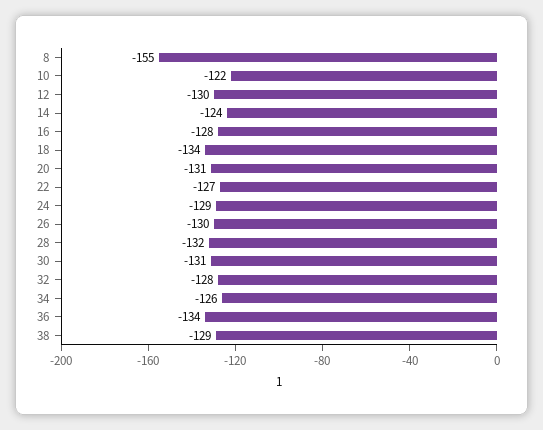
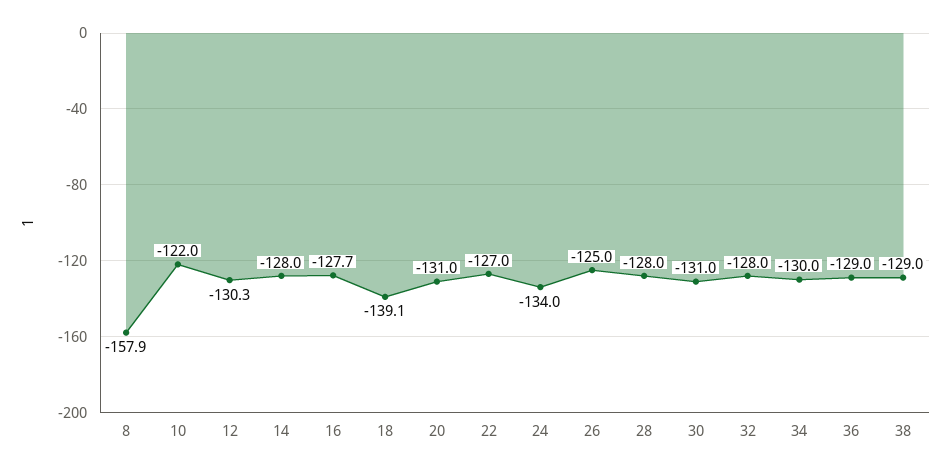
  {
-   "8": -155,
+   "8": -157.9,
    "10": -122,
    "12": -130.3,
-   "14": -124,
+   "14": -128,
    "16": -127.7,
-   "18": -134,
+   "18": -139.1,
    "20": -131,
    "22": -127,
-   "24": -129,
+   "24": -134,
-   "26": -130,
+   "26": -125,
-   "28": -132,
+   "28": -128,
    "30": -131,
    "32": -128,
-   "34": -126,
+   "34": -130,
-   "36": -134,
+   "36": -129,
    "38": -129
  }

